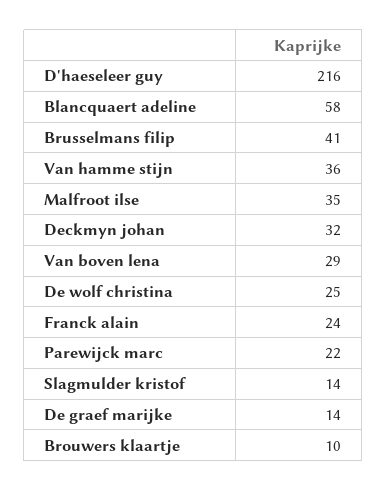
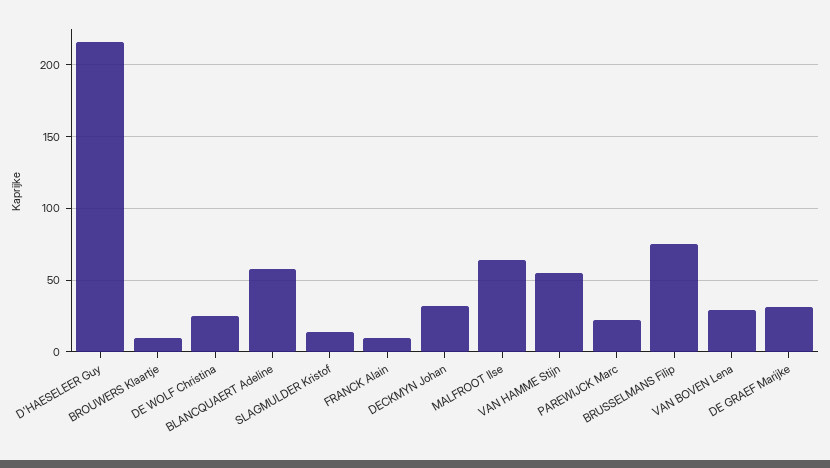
  {
    "D'haeseleer guy": 216,
    "Blancquaert adeline": 58,
-   "Brusselmans filip": 41,
+   "Brusselmans filip": 75,
-   "Van hamme stijn": 36,
+   "Van hamme stijn": 55,
-   "Malfroot ilse": 35,
+   "Malfroot ilse": 65,
    "Deckmyn johan": 32,
    "Van boven lena": 29,
    "De wolf christina": 25,
-   "Franck alain": 24,
+   "Franck alain": 10,
    "Parewijck marc": 22,
    "Slagmulder kristof": 14,
-   "De graef marijke": 14,
+   "De graef marijke": 30,
    "Brouwers klaartje": 10
  }

